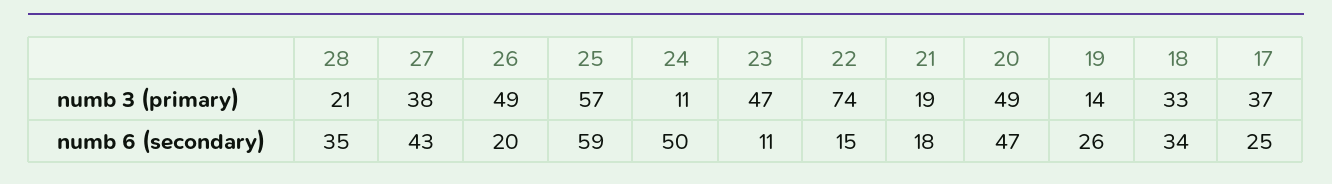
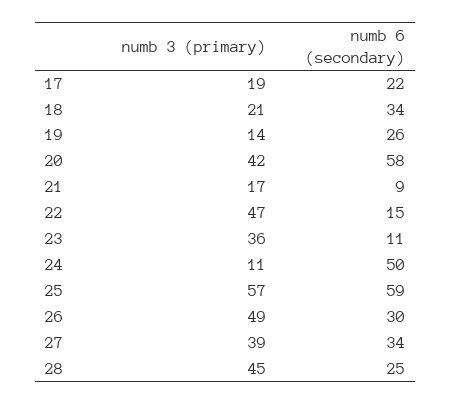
  {
    "28": {
-     "numb 3 (primary)": 21,
+     "numb 3 (primary)": 45,
-     "numb 6 (secondary)": 35
+     "numb 6 (secondary)": 25
    },
    "27": {
-     "numb 3 (primary)": 38,
+     "numb 3 (primary)": 39,
-     "numb 6 (secondary)": 43
+     "numb 6 (secondary)": 34
    },
    "26": {
      "numb 3 (primary)": 49,
-     "numb 6 (secondary)": 20
+     "numb 6 (secondary)": 30
    },
    "25": {
      "numb 3 (primary)": 57,
      "numb 6 (secondary)": 59
    },
    "24": {
      "numb 3 (primary)": 11,
      "numb 6 (secondary)": 50
    },
    "23": {
-     "numb 3 (primary)": 47,
+     "numb 3 (primary)": 36,
      "numb 6 (secondary)": 11
    },
    "22": {
-     "numb 3 (primary)": 74,
+     "numb 3 (primary)": 47,
      "numb 6 (secondary)": 15
    },
    "21": {
-     "numb 3 (primary)": 19,
+     "numb 3 (primary)": 17,
-     "numb 6 (secondary)": 18
+     "numb 6 (secondary)": 9
    },
    "20": {
-     "numb 3 (primary)": 49,
+     "numb 3 (primary)": 42,
-     "numb 6 (secondary)": 47
+     "numb 6 (secondary)": 58
    },
    "19": {
      "numb 3 (primary)": 14,
      "numb 6 (secondary)": 26
    },
    "18": {
-     "numb 3 (primary)": 33,
+     "numb 3 (primary)": 21,
      "numb 6 (secondary)": 34
    },
    "17": {
-     "numb 3 (primary)": 37,
+     "numb 3 (primary)": 19,
-     "numb 6 (secondary)": 25
+     "numb 6 (secondary)": 22
    }
  }

